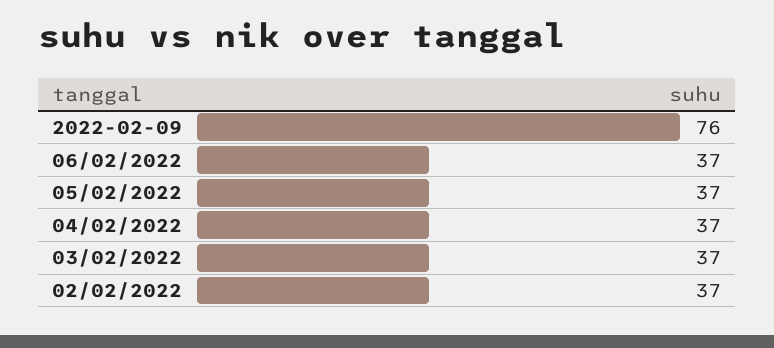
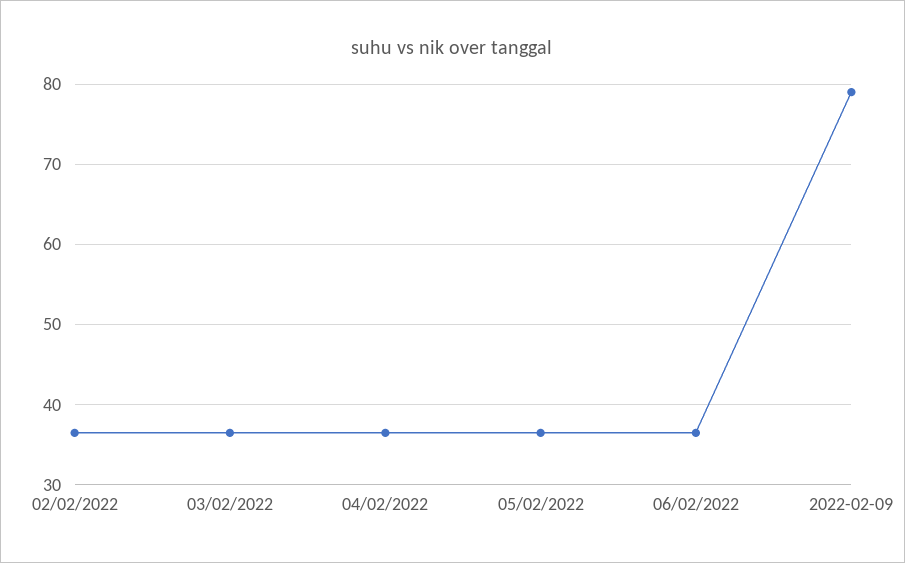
  {
-   "2022-02-09": 76,
+   "2022-02-09": 79,
    "06/02/2022": 37,
    "05/02/2022": 37,
    "04/02/2022": 37,
    "03/02/2022": 37,
    "02/02/2022": 37
  }

